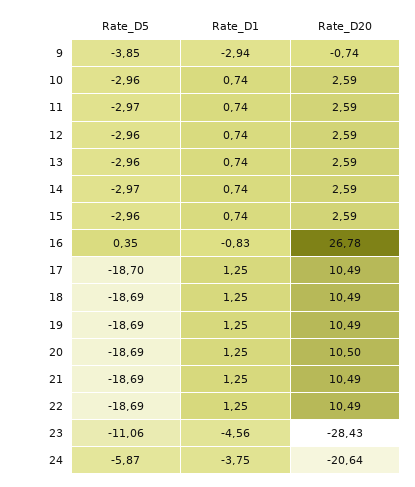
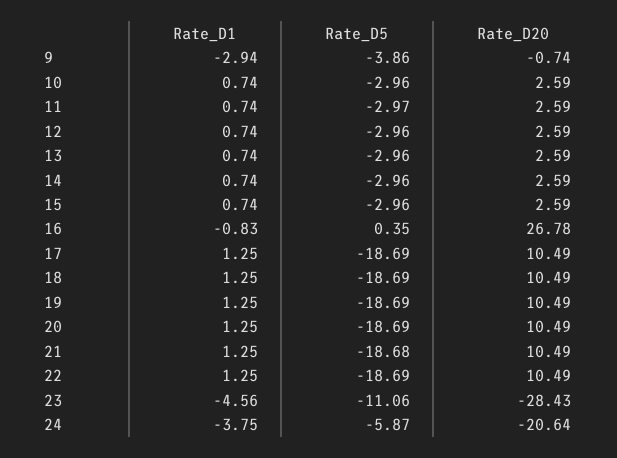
  {
    "Rate_D5": {
-     "9": -3.85,
+     "9": -3.86,
      "10": -2.96,
      "11": -2.97,
      "12": -2.96,
      "13": -2.96,
-     "14": -2.97,
+     "14": -2.96,
      "15": -2.96,
      "16": 0.35,
-     "17": -18.7,
+     "17": -18.69,
      "18": -18.69,
      "19": -18.69,
      "20": -18.69,
-     "21": -18.69,
+     "21": -18.68,
      "22": -18.69,
      "23": -11.06,
      "24": -5.87
    },
    "Rate_D1": {
      "9": -2.94,
      "10": 0.74,
      "11": 0.74,
      "12": 0.74,
      "13": 0.74,
      "14": 0.74,
      "15": 0.74,
      "16": -0.83,
      "17": 1.25,
      "18": 1.25,
      "19": 1.25,
      "20": 1.25,
      "21": 1.25,
      "22": 1.25,
      "23": -4.56,
      "24": -3.75
    },
    "Rate_D20": {
      "9": -0.74,
      "10": 2.59,
      "11": 2.59,
      "12": 2.59,
      "13": 2.59,
      "14": 2.59,
      "15": 2.59,
      "16": 26.78,
      "17": 10.49,
      "18": 10.49,
      "19": 10.49,
-     "20": 10.5,
+     "20": 10.49,
      "21": 10.49,
      "22": 10.49,
      "23": -28.43,
      "24": -20.64
    }
  }

